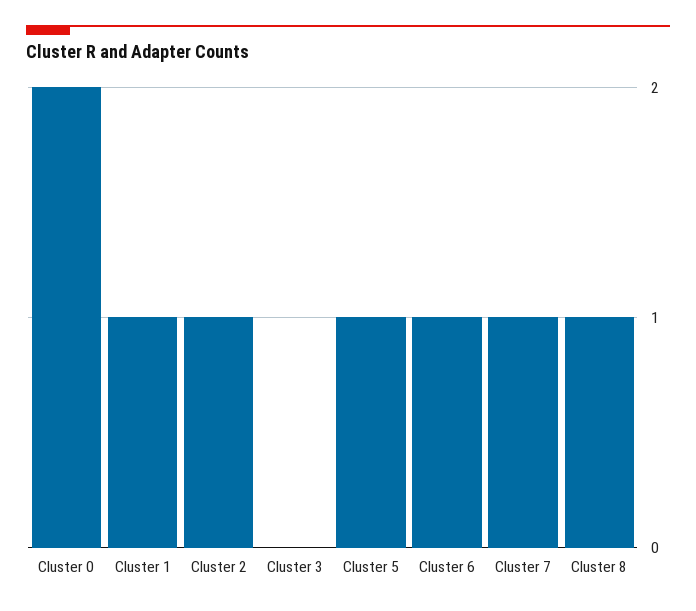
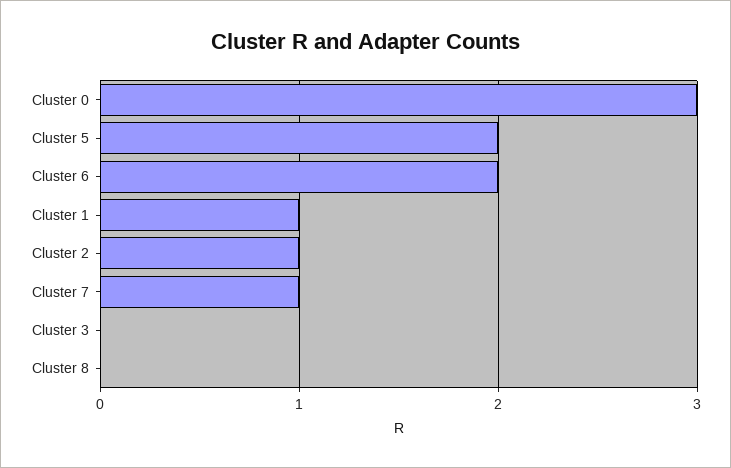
  {
-   "Cluster 0": 2,
+   "Cluster 0": 3,
    "Cluster 1": 1,
    "Cluster 2": 1,
    "Cluster 3": 0,
-   "Cluster 5": 1,
+   "Cluster 5": 2,
-   "Cluster 6": 1,
+   "Cluster 6": 2,
    "Cluster 7": 1,
-   "Cluster 8": 1
+   "Cluster 8": 0
  }

